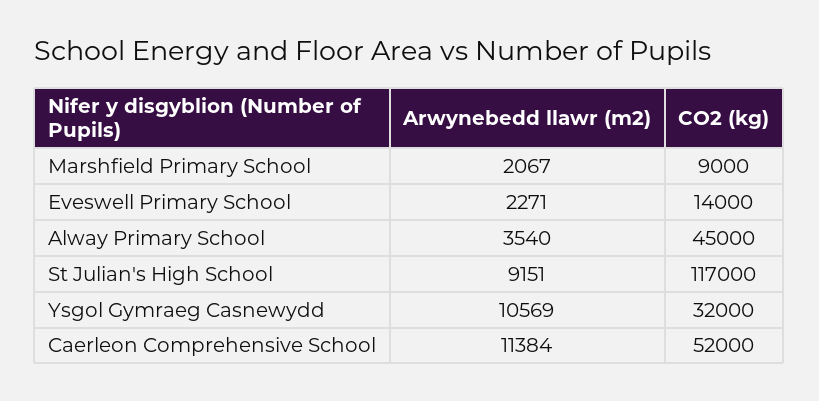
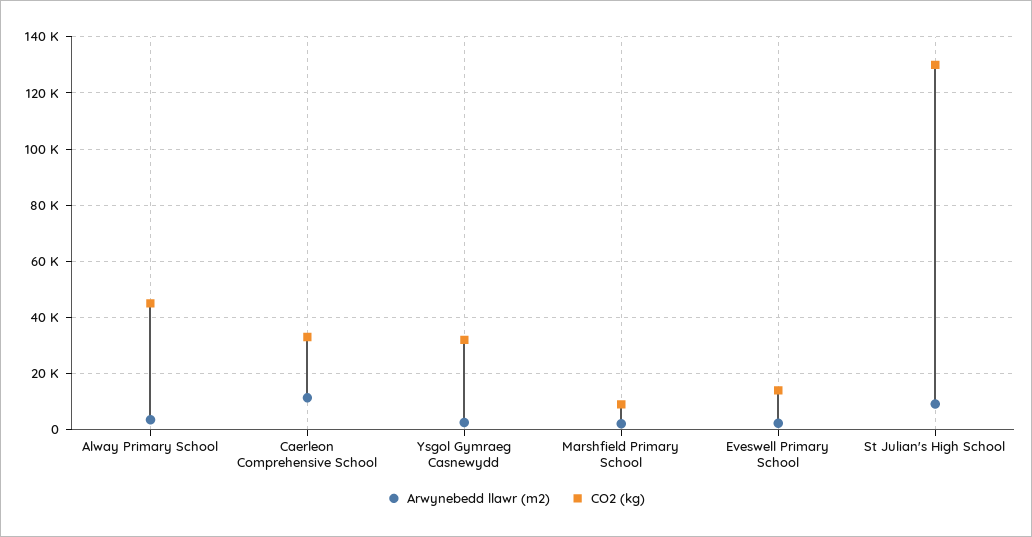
  {
    "Arwynebedd llawr (m2)": {
      "Marshfield Primary School": 2067,
      "Eveswell Primary School": 2271,
      "Alway Primary School": 3540,
      "St Julian's High School": 9151,
-     "Ysgol Gymraeg Casnewydd": 10569,
+     "Ysgol Gymraeg Casnewydd": 2500,
      "Caerleon Comprehensive School": 11384
    },
    "CO2 (kg)": {
      "Marshfield Primary School": 9000,
      "Eveswell Primary School": 14000,
      "Alway Primary School": 45000,
-     "St Julian's High School": 117000,
+     "St Julian's High School": 130000,
      "Ysgol Gymraeg Casnewydd": 32000,
-     "Caerleon Comprehensive School": 52000
+     "Caerleon Comprehensive School": 32500
    }
  }

